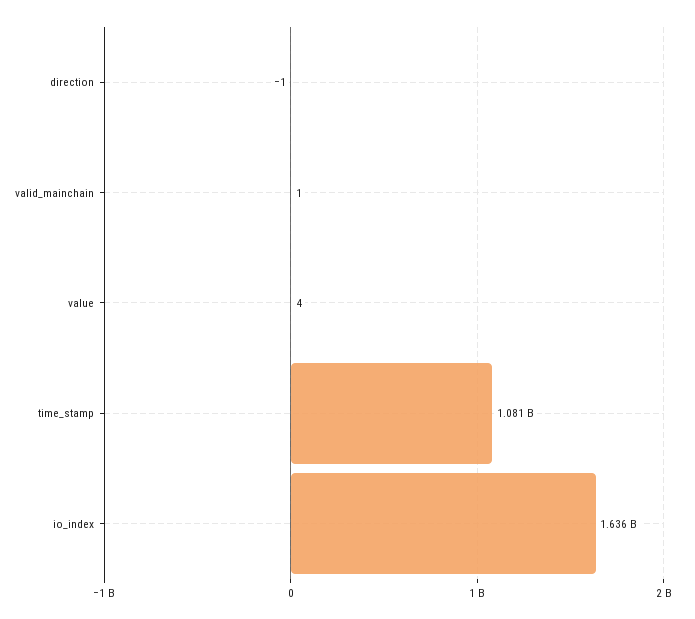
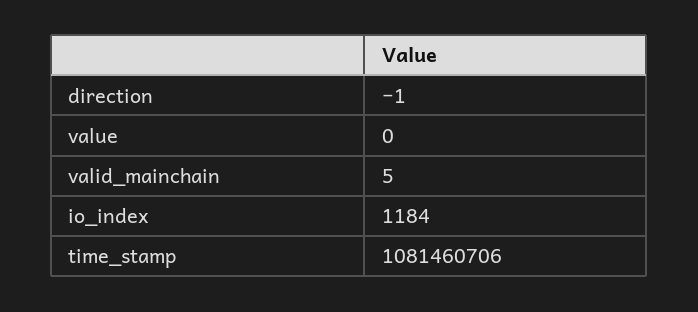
  {
    "direction": -1,
-   "valid_mainchain": 1,
+   "valid_mainchain": 5,
-   "value": 4,
+   "value": 0,
    "time_stamp": 1081460706,
-   "io_index": 1636000000
+   "io_index": 1184
  }

